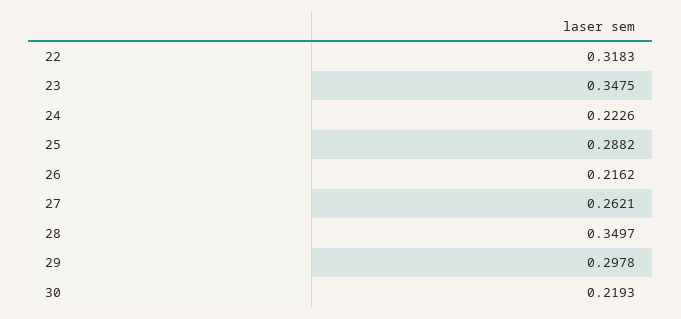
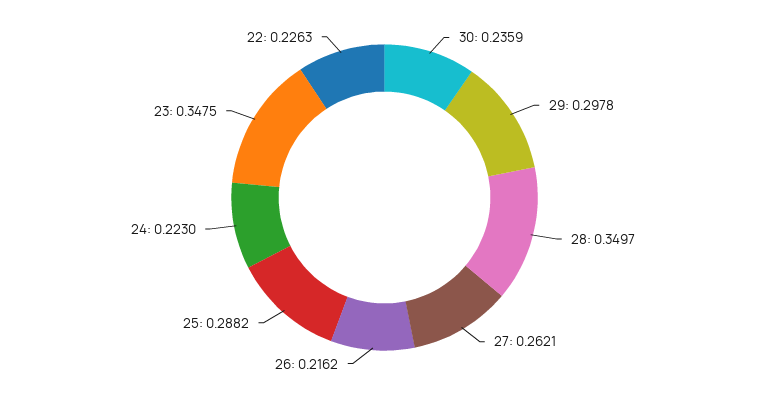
  {
-   "22": 0.3183,
+   "22": 0.2263,
    "23": 0.3475,
-   "24": 0.2226,
+   "24": 0.223,
    "25": 0.2882,
    "26": 0.2162,
    "27": 0.2621,
    "28": 0.3497,
    "29": 0.2978,
-   "30": 0.2193
+   "30": 0.2359
  }

